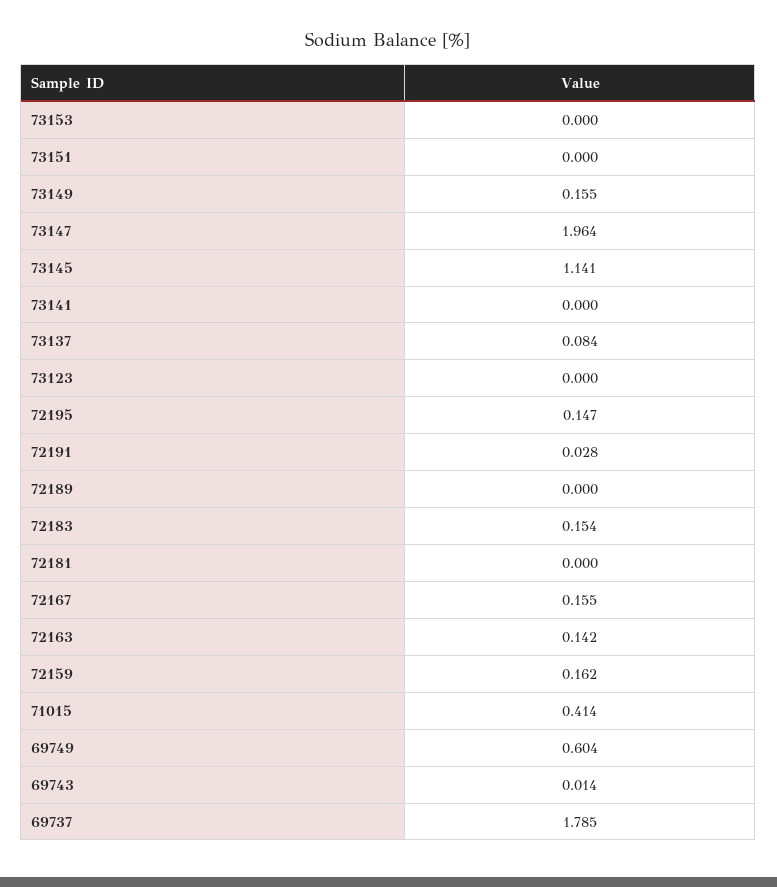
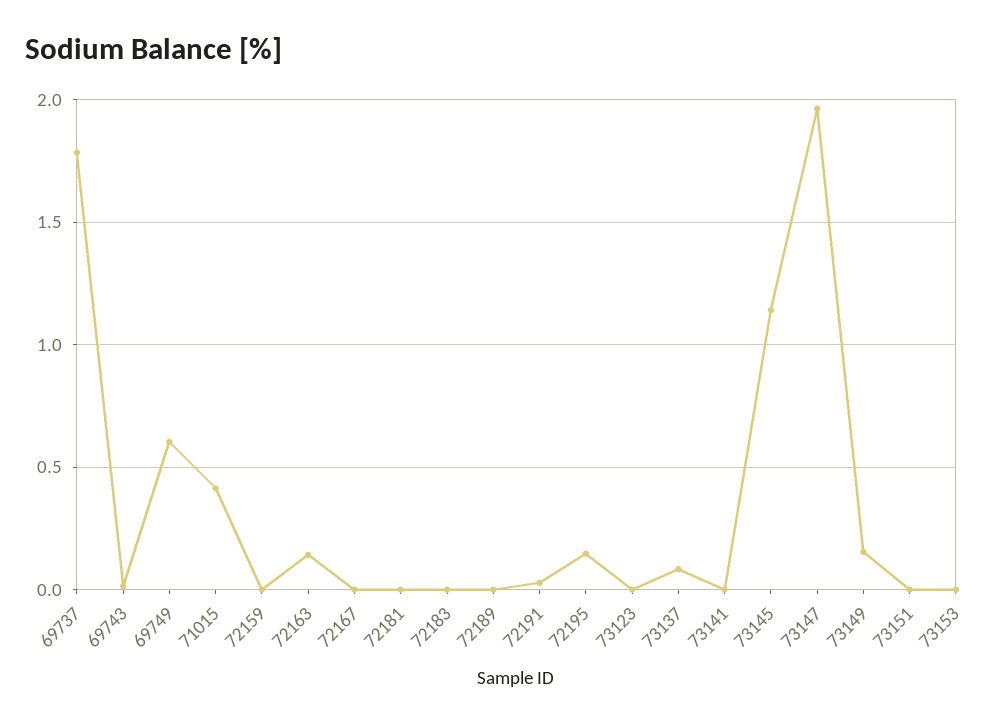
  {
    "73153": 0,
    "73151": 0,
    "73149": 0.155,
    "73147": 1.964,
    "73145": 1.141,
    "73141": 0,
    "73137": 0.084,
    "73123": 0,
    "72195": 0.147,
    "72191": 0.028,
    "72189": 0,
-   "72183": 0.154,
+   "72183": 0,
    "72181": 0,
-   "72167": 0.155,
+   "72167": 0,
    "72163": 0.142,
-   "72159": 0.162,
+   "72159": 0,
    "71015": 0.414,
    "69749": 0.604,
    "69743": 0.014,
    "69737": 1.785
  }

